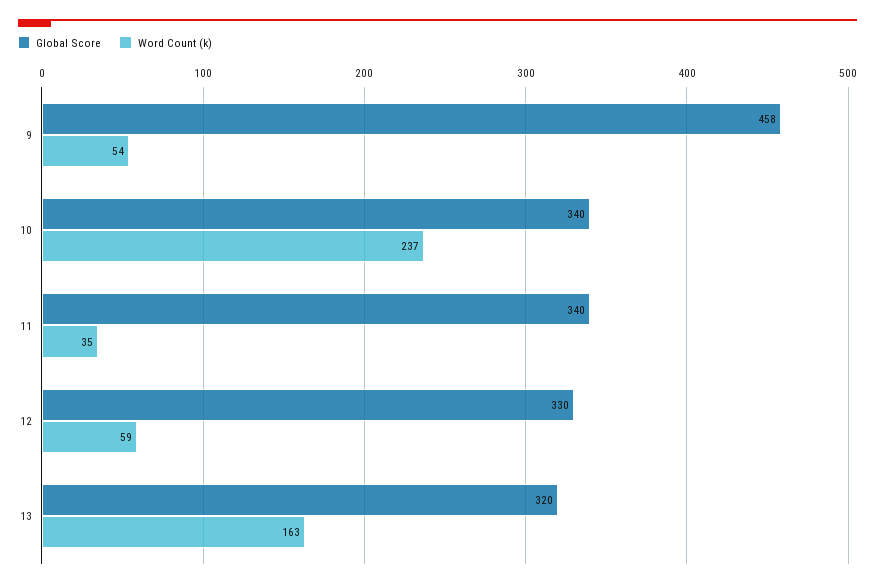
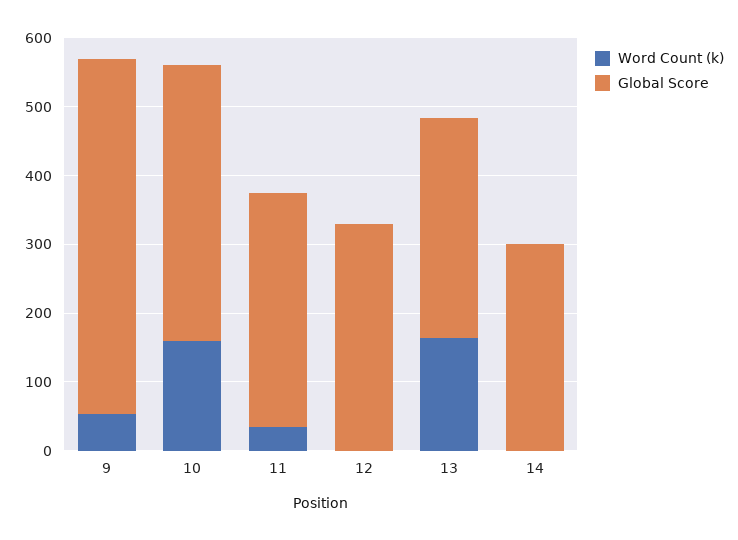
  {
    "Global Score": {
-     "9": 458,
+     "9": 520,
-     "10": 340,
+     "10": 400,
      "11": 340,
      "12": 330,
-     "13": 320
+     "13": 320,
+     "14": 300
    },
    "Word Count (k)": {
      "9": 54,
-     "10": 237,
+     "10": 160,
      "11": 35,
-     "12": 59,
+     "12": 0,
-     "13": 163
+     "13": 163,
+     "14": 0
    }
  }

